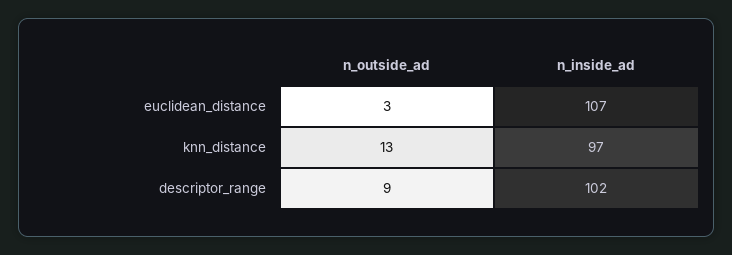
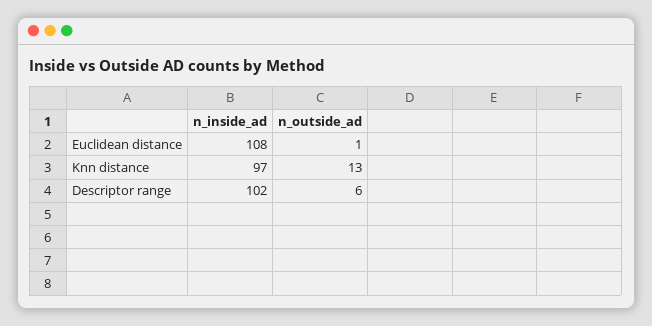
  {
    "n_outside_ad": {
-     "euclidean_distance": 3,
+     "euclidean_distance": 1,
      "knn_distance": 13,
-     "descriptor_range": 9
+     "descriptor_range": 6
    },
    "n_inside_ad": {
-     "euclidean_distance": 107,
+     "euclidean_distance": 108,
      "knn_distance": 97,
      "descriptor_range": 102
    }
  }

